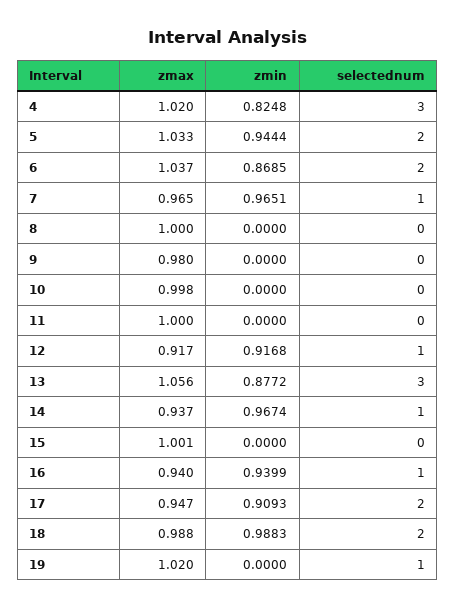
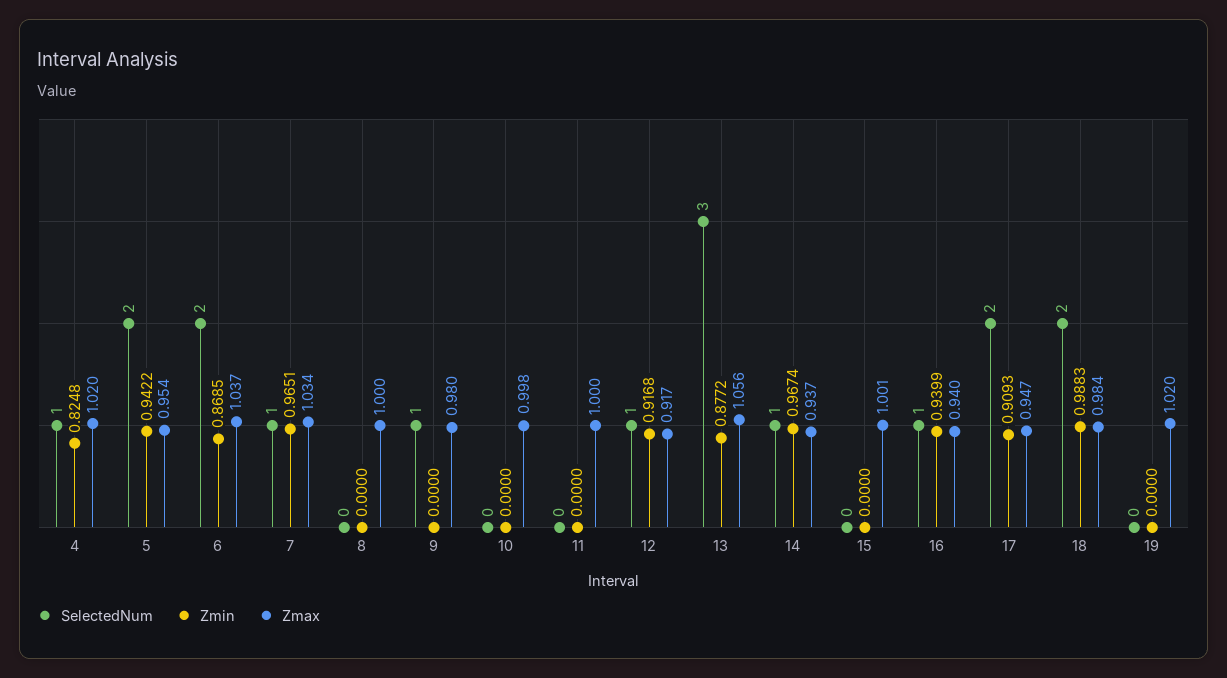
  {
    "zmax": {
      "4": 1.02,
-     "5": 1.033,
+     "5": 0.954,
      "6": 1.037,
-     "7": 0.965,
+     "7": 1.034,
      "8": 1,
      "9": 0.98,
      "10": 0.998,
      "11": 1,
      "12": 0.917,
      "13": 1.056,
      "14": 0.937,
      "15": 1.001,
      "16": 0.94,
      "17": 0.947,
-     "18": 0.988,
+     "18": 0.984,
      "19": 1.02
    },
    "zmin": {
      "4": 0.8248,
-     "5": 0.9444,
+     "5": 0.9422,
      "6": 0.8685,
      "7": 0.9651,
      "8": 0,
      "9": 0,
      "10": 0,
      "11": 0,
      "12": 0.9168,
      "13": 0.8772,
      "14": 0.9674,
      "15": 0,
      "16": 0.9399,
      "17": 0.9093,
      "18": 0.9883,
      "19": 0
    },
    "selectednum": {
-     "4": 3,
+     "4": 1,
      "5": 2,
      "6": 2,
      "7": 1,
      "8": 0,
-     "9": 0,
+     "9": 1,
      "10": 0,
      "11": 0,
      "12": 1,
      "13": 3,
      "14": 1,
      "15": 0,
      "16": 1,
      "17": 2,
      "18": 2,
-     "19": 1
+     "19": 0
    }
  }

